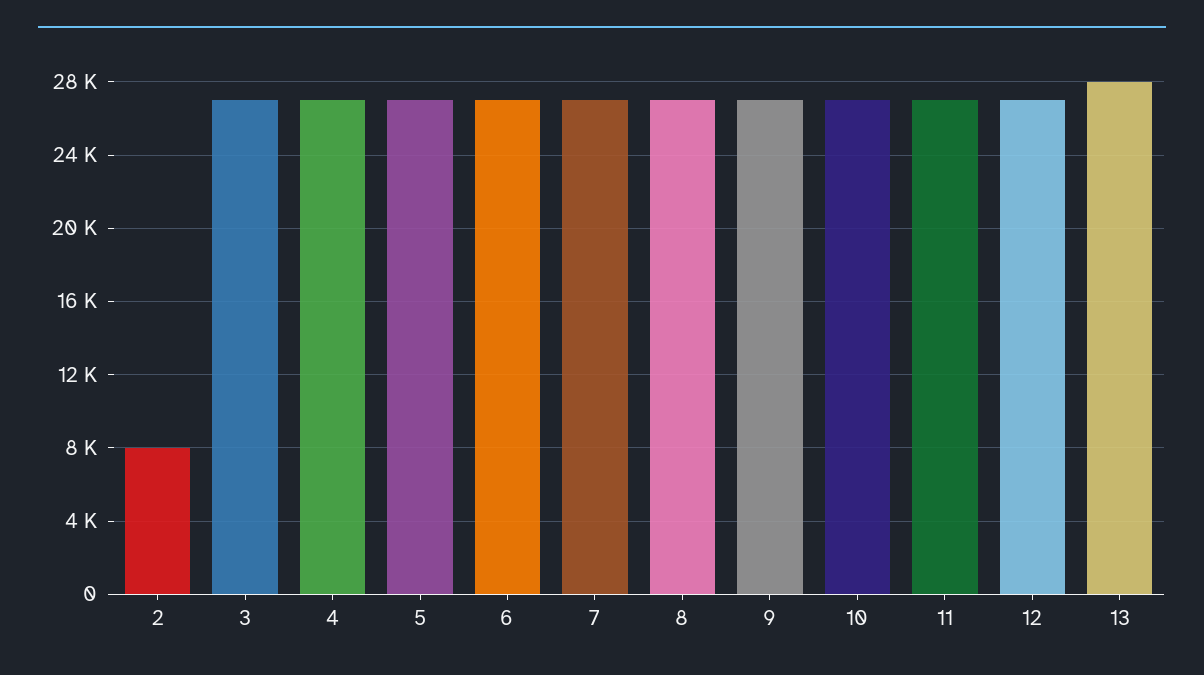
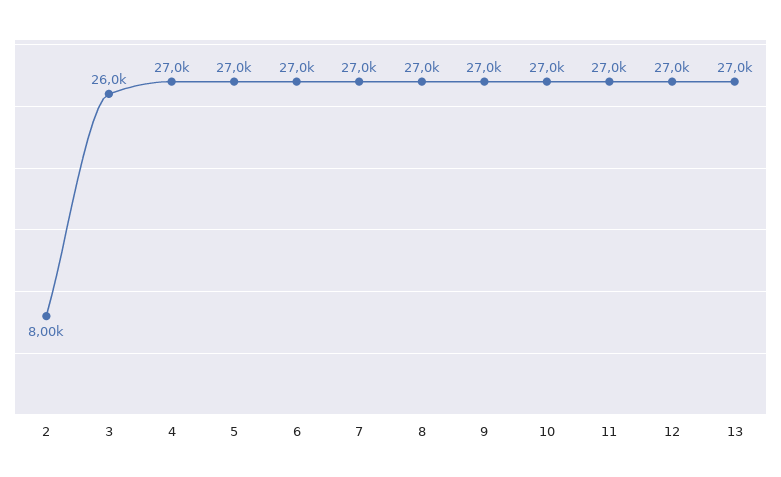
  {
    "2": 8000,
-   "3": 27000,
+   "3": 26000,
    "4": 27000,
    "5": 27000,
    "6": 27000,
    "7": 27000,
    "8": 27000,
    "9": 27000,
    "10": 27000,
    "11": 27000,
    "12": 27000,
-   "13": 28000
+   "13": 27000
  }

